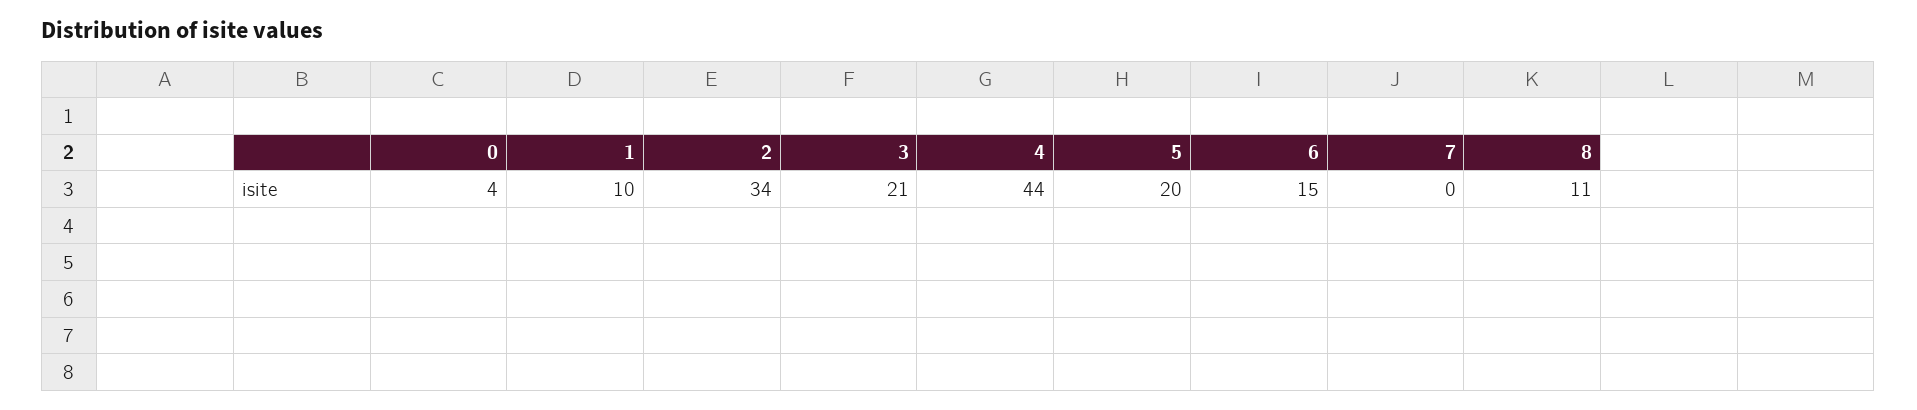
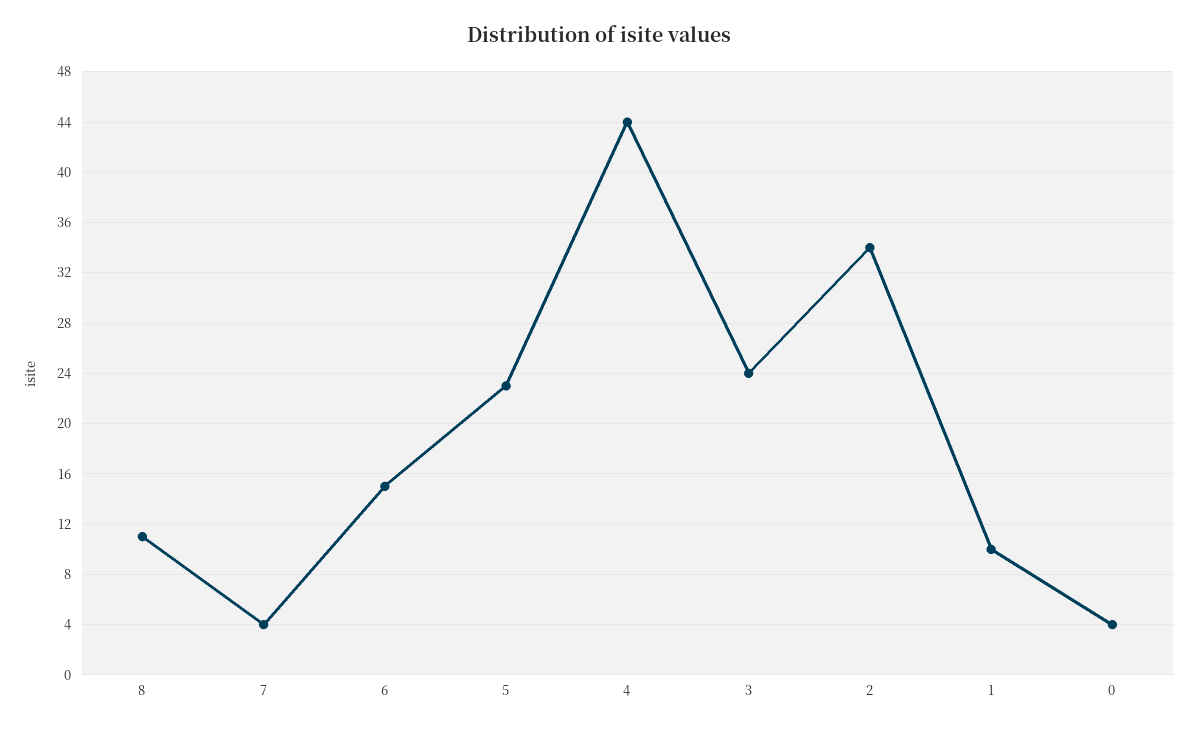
  {
    "0": 4,
    "1": 10,
    "2": 34,
-   "3": 21,
+   "3": 24,
    "4": 44,
-   "5": 20,
+   "5": 23,
    "6": 15,
-   "7": 0,
+   "7": 4,
    "8": 11
  }

